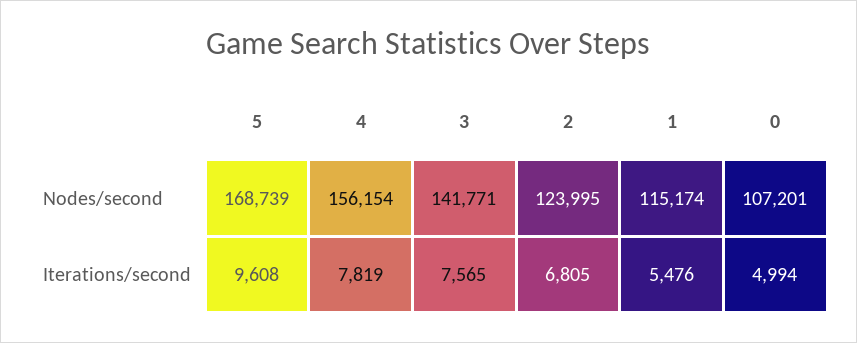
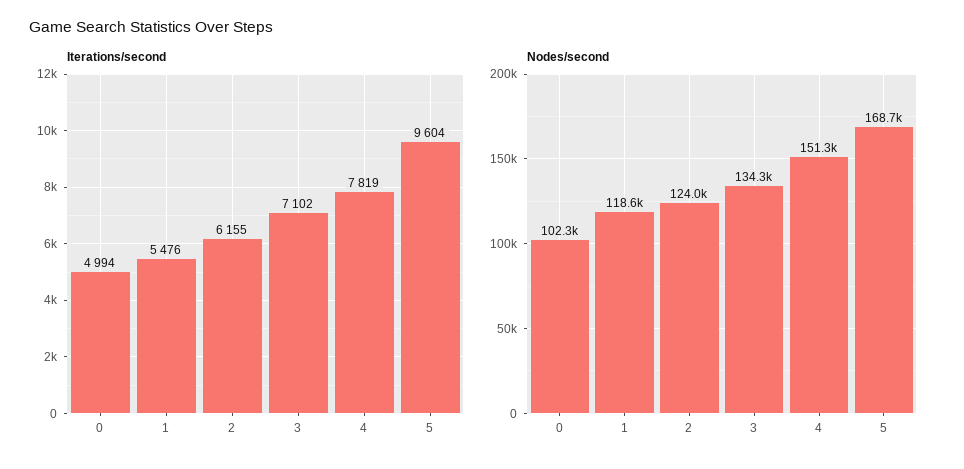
  {
    "Nodes/second": {
      "5": 168739,
-     "4": 156154,
+     "4": 151300,
-     "3": 141771,
+     "3": 134300,
      "2": 123995,
-     "1": 115174,
+     "1": 118600,
-     "0": 107201
+     "0": 102300
    },
    "Iterations/second": {
-     "5": 9608,
+     "5": 9604,
      "4": 7819,
-     "3": 7565,
+     "3": 7102,
-     "2": 6805,
+     "2": 6155,
      "1": 5476,
      "0": 4994
    }
  }

